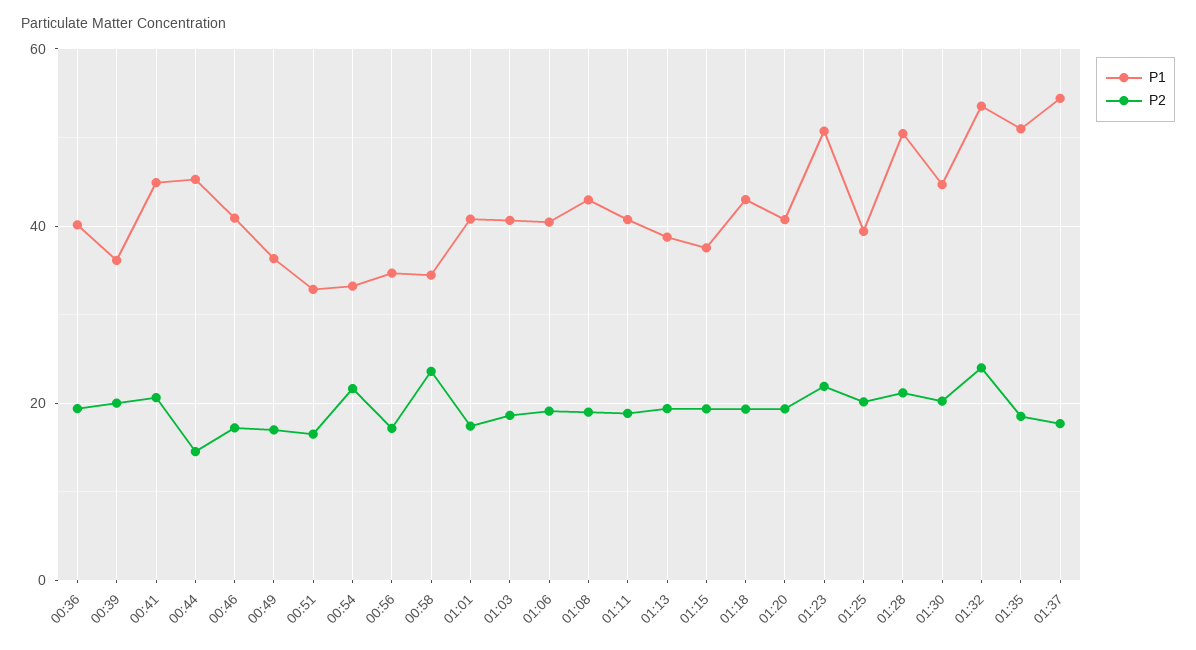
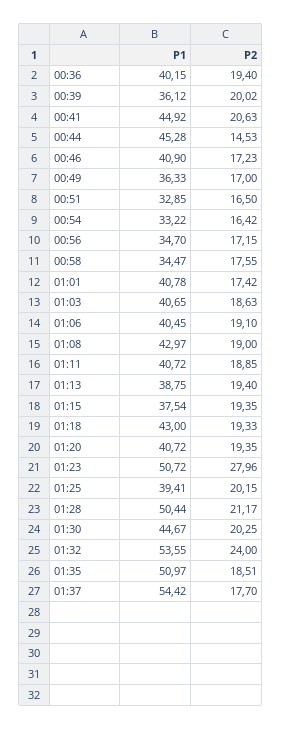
  {
    "P1": {
      "00:36": 40.15,
      "00:39": 36.12,
      "00:41": 44.92,
      "00:44": 45.28,
      "00:46": 40.9,
      "00:49": 36.33,
      "00:51": 32.85,
      "00:54": 33.22,
      "00:56": 34.7,
      "00:58": 34.47,
      "01:01": 40.78,
      "01:03": 40.65,
      "01:06": 40.45,
      "01:08": 42.97,
      "01:11": 40.72,
      "01:13": 38.75,
      "01:15": 37.54,
      "01:18": 43,
      "01:20": 40.72,
      "01:23": 50.72,
      "01:25": 39.41,
      "01:28": 50.44,
      "01:30": 44.67,
      "01:32": 53.55,
      "01:35": 50.97,
      "01:37": 54.42
    },
    "P2": {
      "00:36": 19.4,
      "00:39": 20.02,
      "00:41": 20.63,
      "00:44": 14.53,
      "00:46": 17.23,
      "00:49": 17,
      "00:51": 16.5,
-     "00:54": 22,
+     "00:54": 16.42,
      "00:56": 17.15,
-     "00:58": 24,
+     "00:58": 17.55,
      "01:01": 17.42,
      "01:03": 18.63,
      "01:06": 19.1,
      "01:08": 19,
      "01:11": 18.85,
      "01:13": 19.4,
      "01:15": 19.35,
      "01:18": 19.33,
      "01:20": 19.35,
-     "01:23": 22,
+     "01:23": 27.96,
      "01:25": 20.15,
      "01:28": 21.17,
      "01:30": 20.25,
      "01:32": 24,
      "01:35": 18.51,
      "01:37": 17.7
    }
  }

